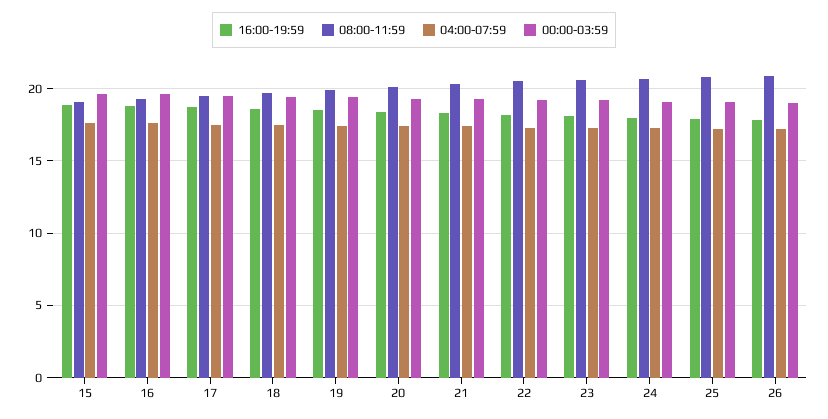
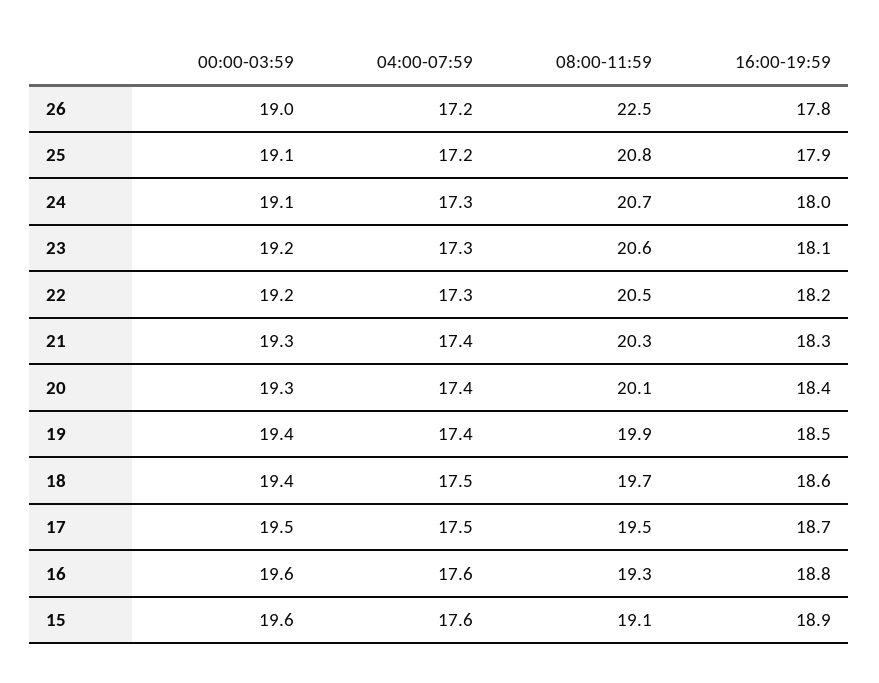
  {
    "16:00-19:59": {
      "15": 18.9,
      "16": 18.8,
      "17": 18.7,
      "18": 18.6,
      "19": 18.5,
      "20": 18.4,
      "21": 18.3,
      "22": 18.2,
      "23": 18.1,
      "24": 18,
      "25": 17.9,
      "26": 17.8
    },
    "08:00-11:59": {
      "15": 19.1,
      "16": 19.3,
      "17": 19.5,
      "18": 19.7,
      "19": 19.9,
      "20": 20.1,
      "21": 20.3,
      "22": 20.5,
      "23": 20.6,
      "24": 20.7,
      "25": 20.8,
-     "26": 21
+     "26": 22.5
    },
    "04:00-07:59": {
      "15": 17.6,
      "16": 17.6,
      "17": 17.5,
      "18": 17.5,
      "19": 17.4,
      "20": 17.4,
      "21": 17.4,
      "22": 17.3,
      "23": 17.3,
      "24": 17.3,
      "25": 17.2,
      "26": 17.2
    },
    "00:00-03:59": {
      "15": 19.6,
      "16": 19.6,
      "17": 19.5,
      "18": 19.4,
      "19": 19.4,
      "20": 19.3,
      "21": 19.3,
      "22": 19.2,
      "23": 19.2,
      "24": 19.1,
      "25": 19.1,
      "26": 19
    }
  }

